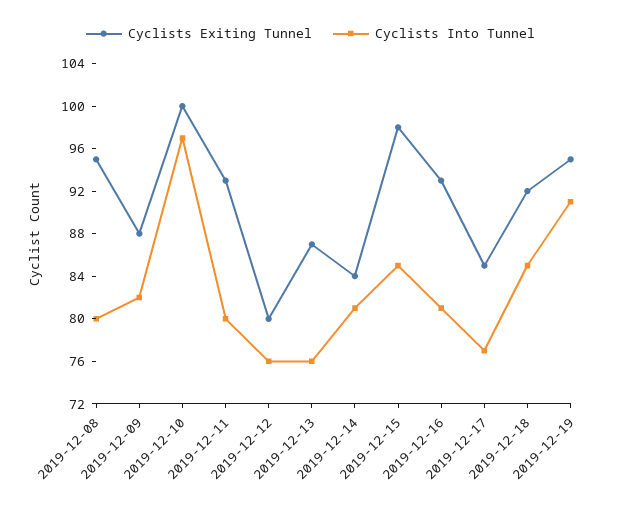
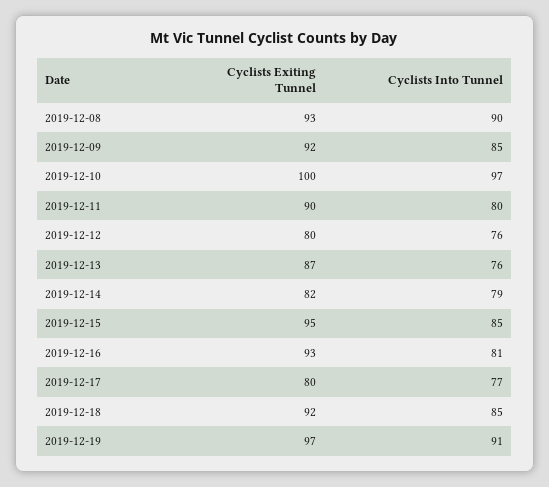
  {
    "Cyclists Exiting Tunnel": {
-     "2019-12-08": 95,
+     "2019-12-08": 93,
-     "2019-12-09": 88,
+     "2019-12-09": 92,
      "2019-12-10": 100,
-     "2019-12-11": 93,
+     "2019-12-11": 90,
      "2019-12-12": 80,
      "2019-12-13": 87,
-     "2019-12-14": 84,
+     "2019-12-14": 82,
-     "2019-12-15": 98,
+     "2019-12-15": 95,
      "2019-12-16": 93,
-     "2019-12-17": 85,
+     "2019-12-17": 80,
      "2019-12-18": 92,
-     "2019-12-19": 95
+     "2019-12-19": 97
    },
    "Cyclists Into Tunnel": {
-     "2019-12-08": 80,
+     "2019-12-08": 90,
-     "2019-12-09": 82,
+     "2019-12-09": 85,
      "2019-12-10": 97,
      "2019-12-11": 80,
      "2019-12-12": 76,
      "2019-12-13": 76,
-     "2019-12-14": 81,
+     "2019-12-14": 79,
      "2019-12-15": 85,
      "2019-12-16": 81,
      "2019-12-17": 77,
      "2019-12-18": 85,
      "2019-12-19": 91
    }
  }

